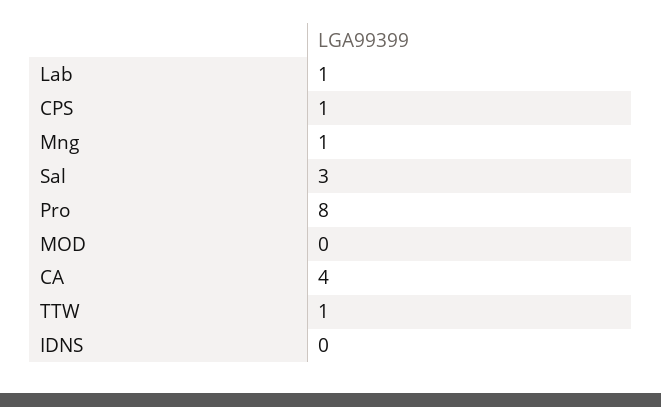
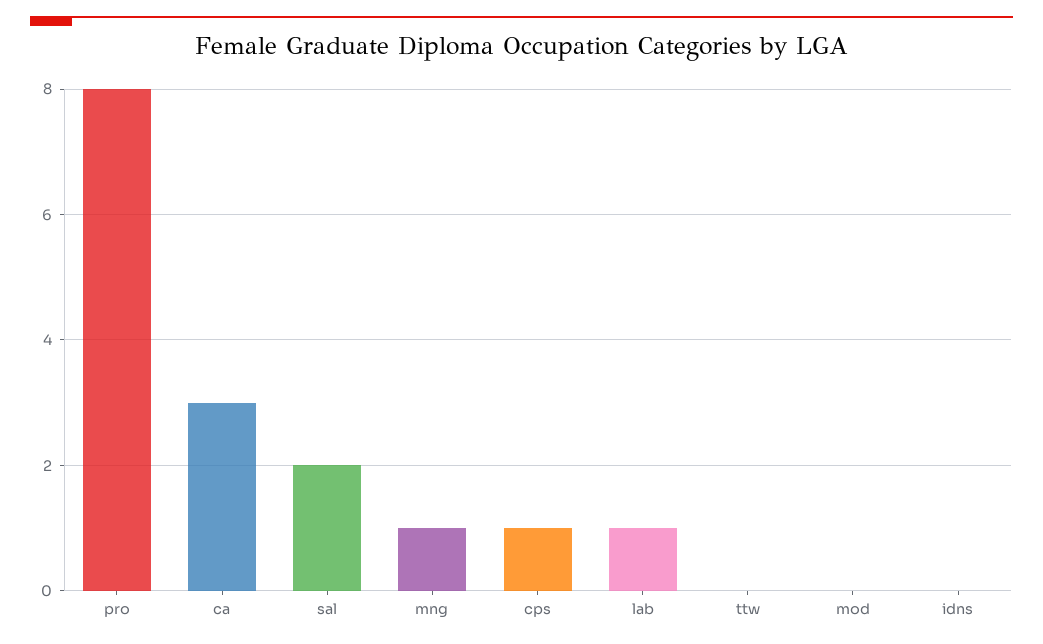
  {
    "Lab": 1,
    "CPS": 1,
    "Mng": 1,
-   "Sal": 3,
+   "Sal": 2,
    "Pro": 8,
    "MOD": 0,
-   "CA": 4,
+   "CA": 3,
-   "TTW": 1,
+   "TTW": 0,
    "IDNS": 0
  }

